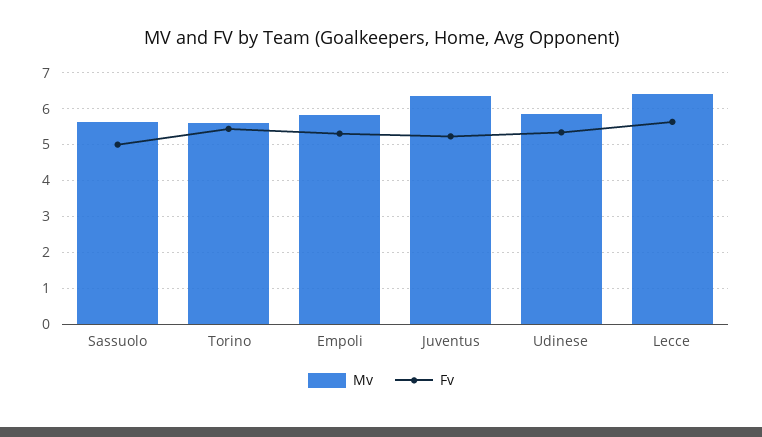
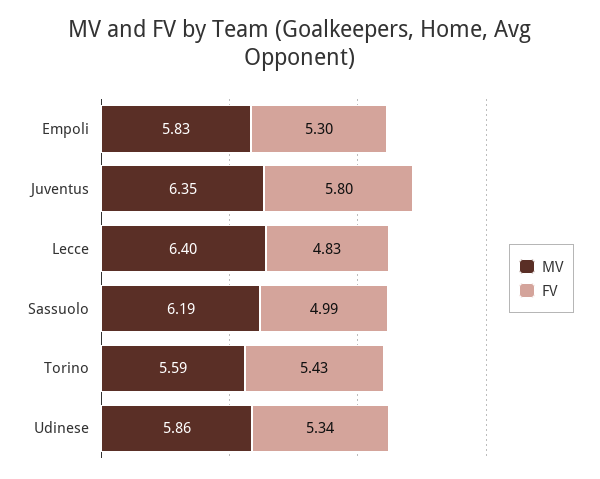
  {
    "Mv": {
-     "Sassuolo": 5.6,
+     "Sassuolo": 6.19,
      "Torino": 5.59,
      "Empoli": 5.83,
      "Juventus": 6.35,
      "Udinese": 5.86,
      "Lecce": 6.4
    },
    "Fv": {
      "Sassuolo": 4.99,
      "Torino": 5.43,
      "Empoli": 5.3,
-     "Juventus": 5.2,
+     "Juventus": 5.8,
      "Udinese": 5.34,
-     "Lecce": 5.6
+     "Lecce": 4.83
    }
  }

